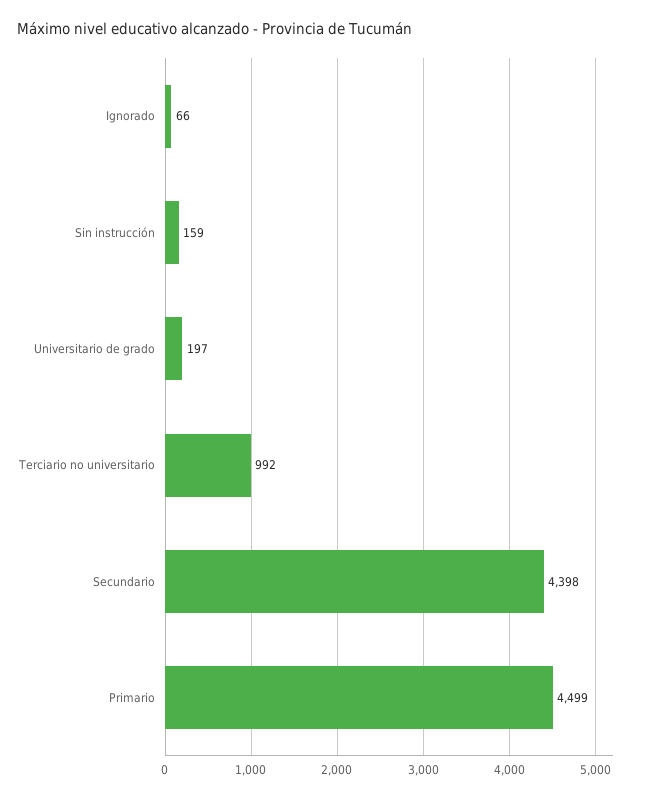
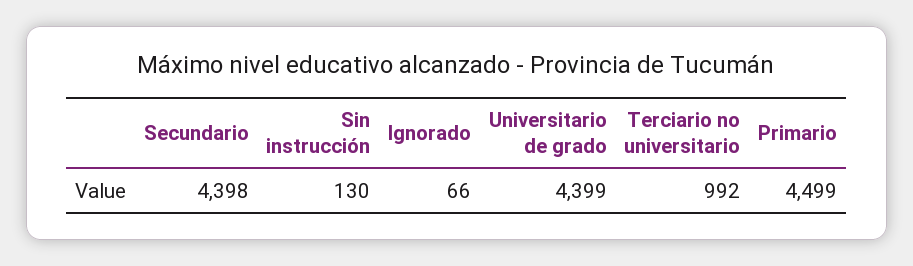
  {
    "Ignorado": 66,
-   "Sin instrucción": 159,
+   "Sin instrucción": 130,
-   "Universitario de grado": 197,
+   "Universitario de grado": 4399,
    "Terciario no universitario": 992,
    "Secundario": 4398,
    "Primario": 4499
  }

